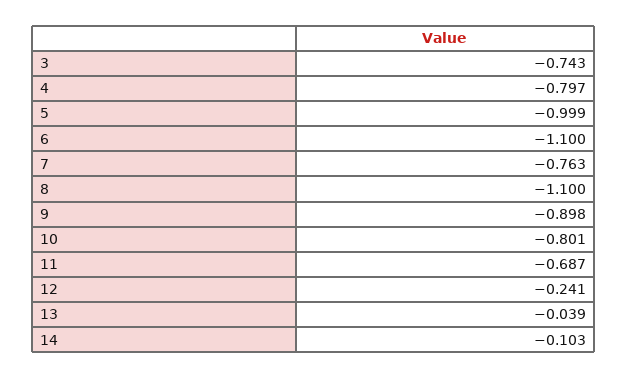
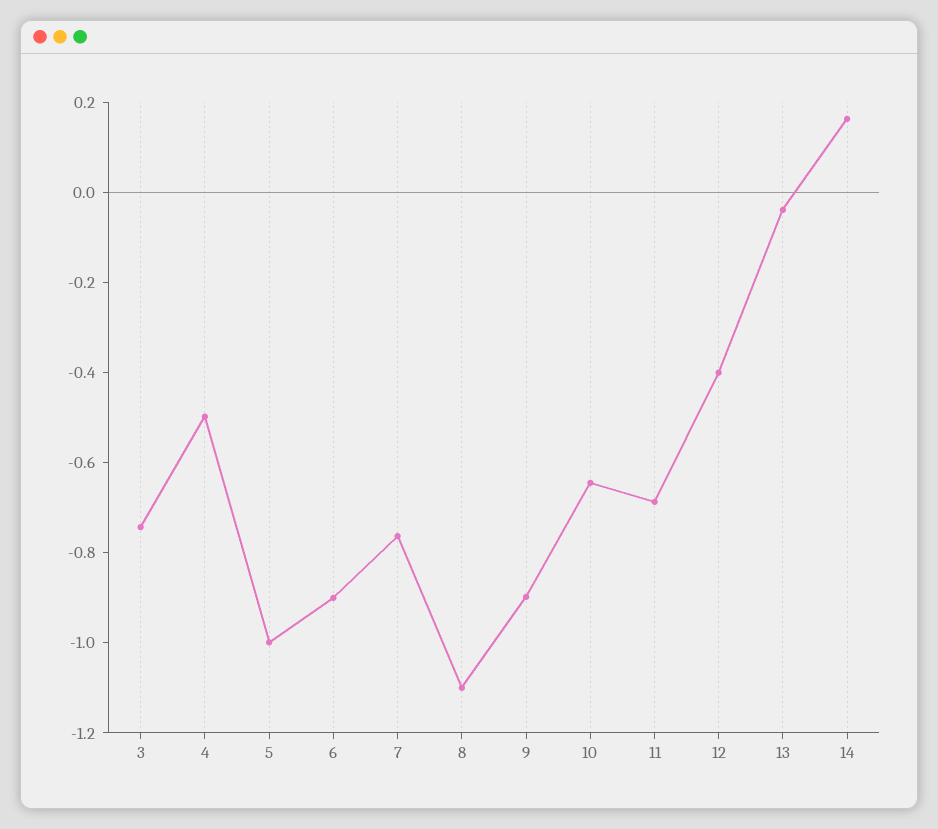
  {
    "3": -0.743,
-   "4": -0.797,
+   "4": -0.5,
    "5": -0.999,
-   "6": -1.1,
+   "6": -0.9,
    "7": -0.763,
    "8": -1.1,
    "9": -0.898,
-   "10": -0.801,
+   "10": -0.65,
    "11": -0.687,
-   "12": -0.241,
+   "12": -0.4,
    "13": -0.039,
-   "14": -0.103
+   "14": 0.15
  }

